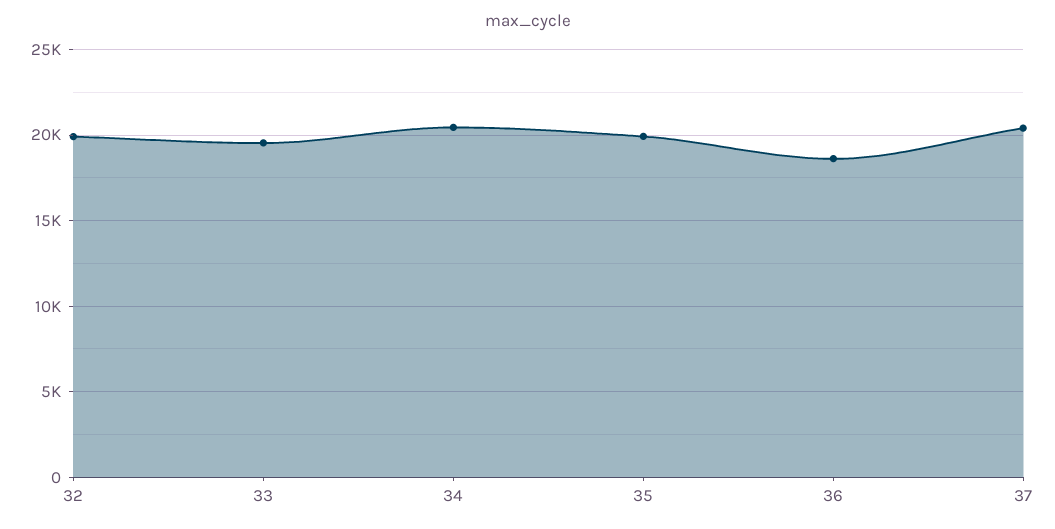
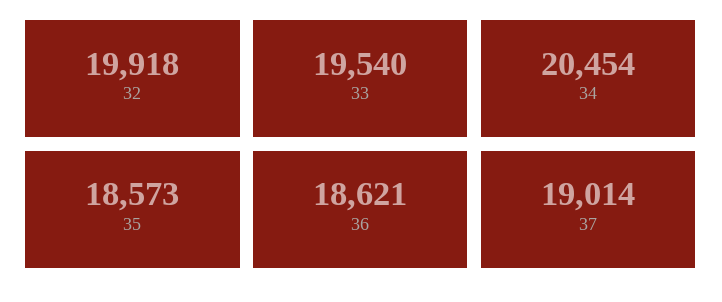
  {
    "32": 19918,
    "33": 19540,
    "34": 20454,
-   "35": 20000,
+   "35": 18573,
    "36": 18621,
-   "37": 20500
+   "37": 19014
  }

